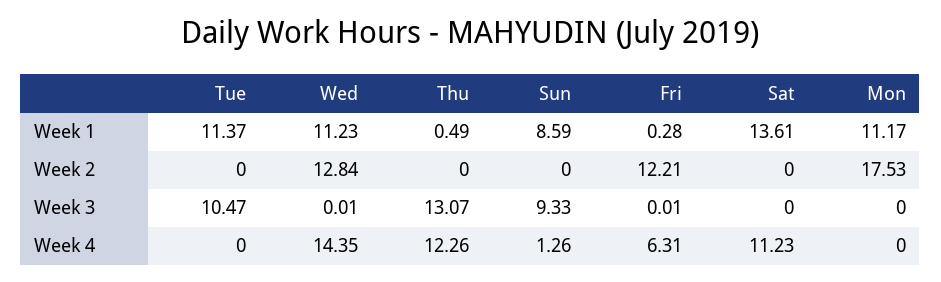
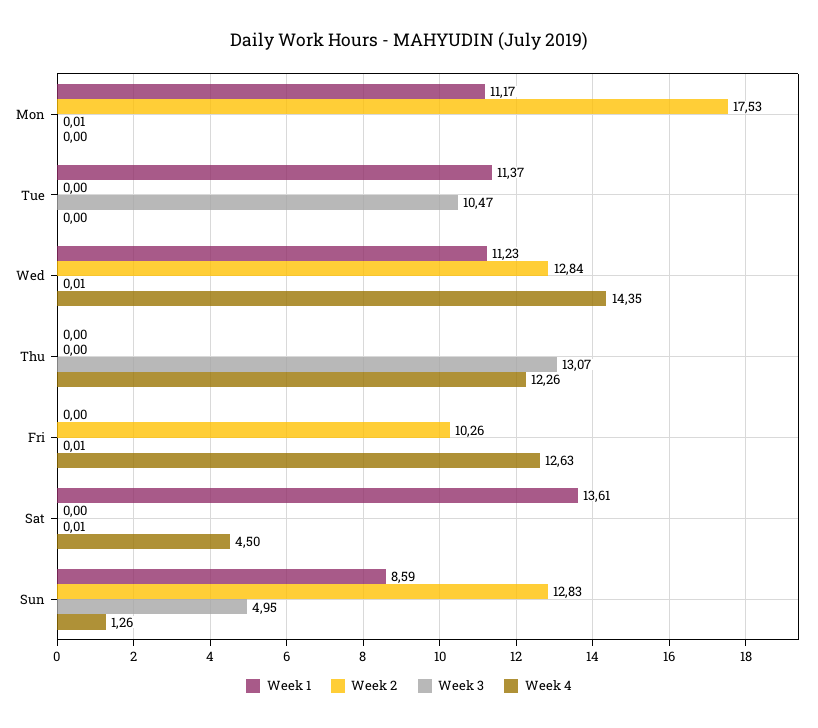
  {
    "Week 1": {
      "Tue": 11.37,
      "Wed": 11.23,
-     "Thu": 0.49,
+     "Thu": 0,
      "Sun": 8.59,
-     "Fri": 0.28,
+     "Fri": 0,
      "Sat": 13.61,
      "Mon": 11.17
    },
    "Week 2": {
      "Tue": 0,
      "Wed": 12.84,
      "Thu": 0,
-     "Sun": 0,
+     "Sun": 12.83,
-     "Fri": 12.21,
+     "Fri": 10.26,
      "Sat": 0,
      "Mon": 17.53
    },
    "Week 3": {
      "Tue": 10.47,
      "Wed": 0.01,
      "Thu": 13.07,
-     "Sun": 9.33,
+     "Sun": 4.95,
      "Fri": 0.01,
-     "Sat": 0,
+     "Sat": 0.01,
-     "Mon": 0
+     "Mon": 0.01
    },
    "Week 4": {
      "Tue": 0,
      "Wed": 14.35,
      "Thu": 12.26,
      "Sun": 1.26,
-     "Fri": 6.31,
+     "Fri": 12.63,
-     "Sat": 11.23,
+     "Sat": 4.5,
      "Mon": 0
    }
  }

